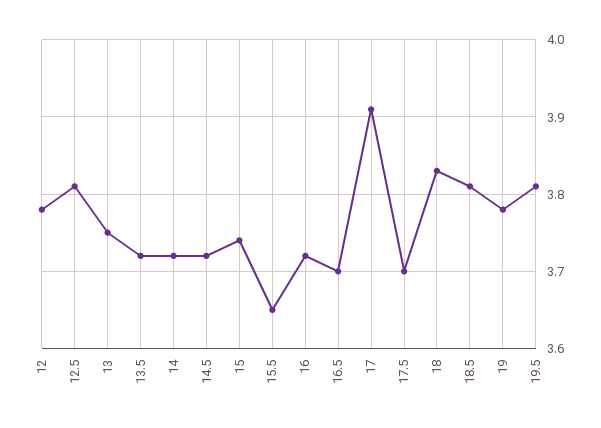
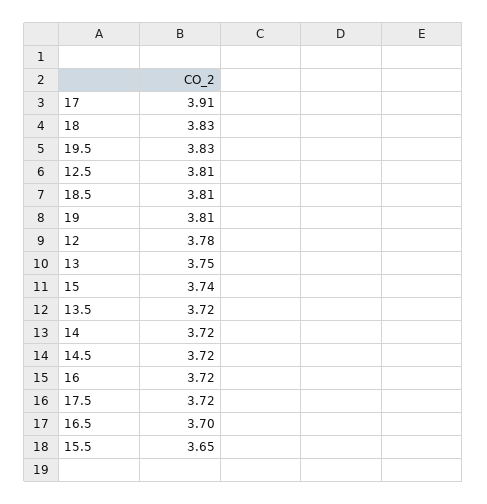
  {
    "12": 3.78,
    "12.5": 3.81,
    "13": 3.75,
    "13.5": 3.72,
    "14": 3.72,
    "14.5": 3.72,
    "15": 3.74,
    "15.5": 3.65,
    "16": 3.72,
    "16.5": 3.7,
    "17": 3.91,
-   "17.5": 3.7,
+   "17.5": 3.72,
    "18": 3.83,
    "18.5": 3.81,
-   "19": 3.78,
+   "19": 3.81,
-   "19.5": 3.81
+   "19.5": 3.83
  }

